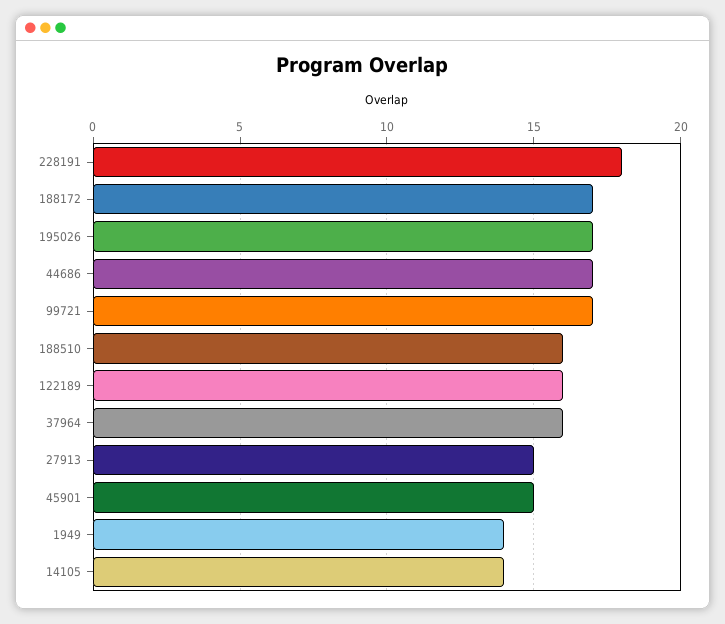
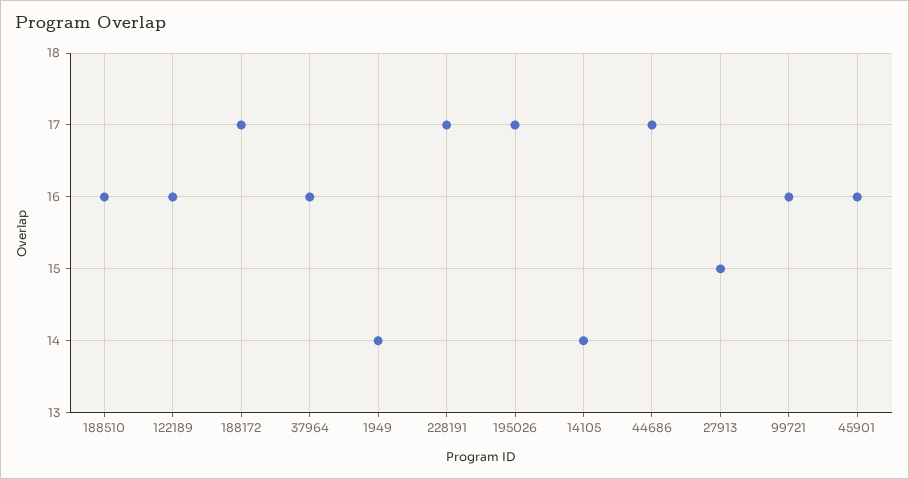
  {
-   "228191": 18,
+   "228191": 17,
    "188172": 17,
    "195026": 17,
    "44686": 17,
-   "99721": 17,
+   "99721": 16,
    "188510": 16,
    "122189": 16,
    "37964": 16,
    "27913": 15,
-   "45901": 15,
+   "45901": 16,
    "1949": 14,
    "14105": 14
  }

